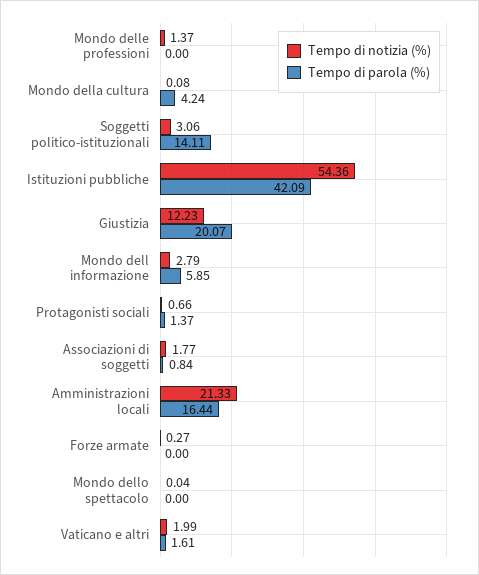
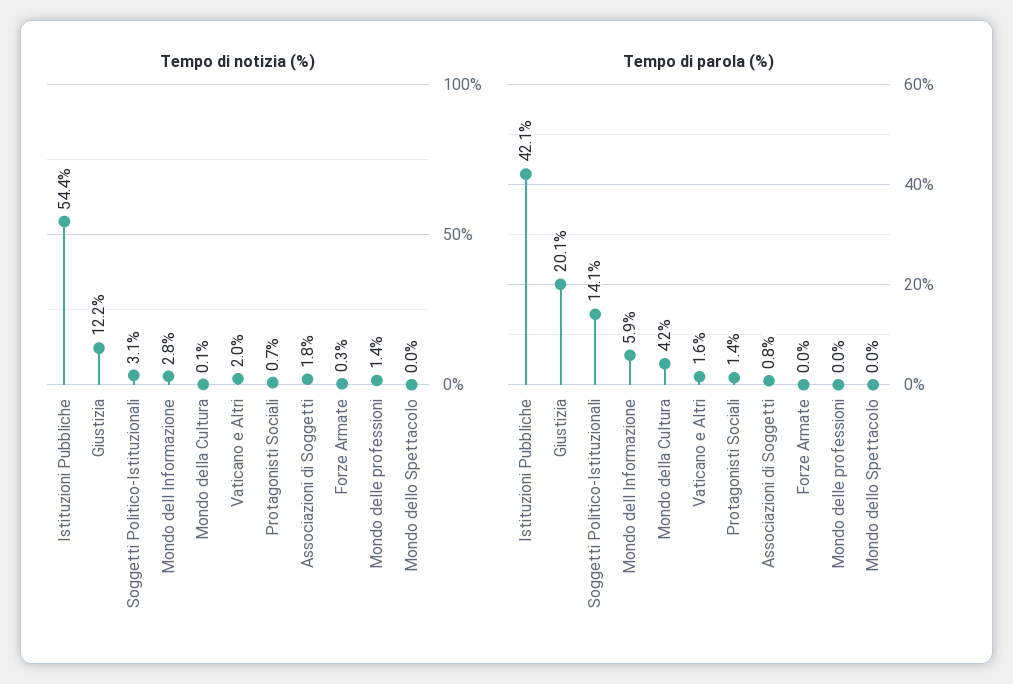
  {
    "Tempo di notizia (%)": {
      "Mondo delle professioni": 1.37,
      "Mondo della cultura": 0.08,
      "Soggetti politico-istituzionali": 3.06,
      "Istituzioni pubbliche": 54.36,
      "Giustizia": 12.23,
      "Mondo dell informazione": 2.79,
      "Protagonisti sociali": 0.66,
      "Associazioni di soggetti": 1.77,
-     "Amministrazioni locali": 21.33,
      "Forze armate": 0.27,
      "Mondo dello spettacolo": 0.04,
      "Vaticano e altri": 1.99
    },
    "Tempo di parola (%)": {
      "Mondo delle professioni": 0,
      "Mondo della cultura": 4.24,
      "Soggetti politico-istituzionali": 14.11,
      "Istituzioni pubbliche": 42.09,
      "Giustizia": 20.07,
      "Mondo dell informazione": 5.85,
      "Protagonisti sociali": 1.37,
      "Associazioni di soggetti": 0.84,
-     "Amministrazioni locali": 16.44,
      "Forze armate": 0,
      "Mondo dello spettacolo": 0,
      "Vaticano e altri": 1.61
    }
  }

